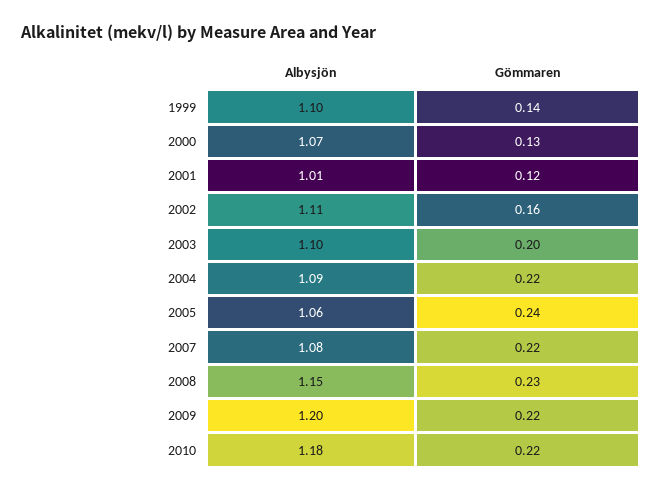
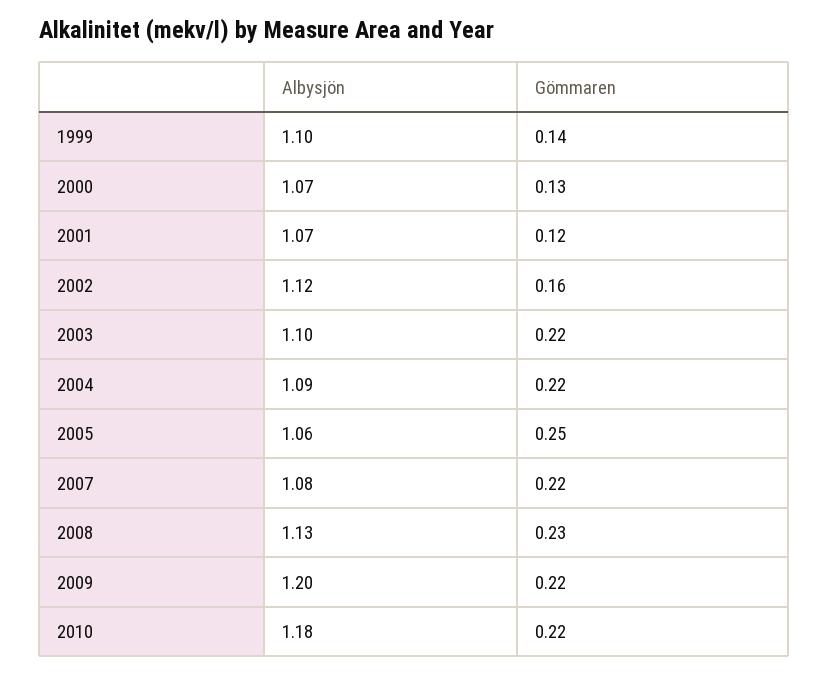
  {
    "Albysjön": {
      "1999": 1.1,
      "2000": 1.07,
-     "2001": 1.01,
+     "2001": 1.07,
-     "2002": 1.11,
+     "2002": 1.12,
      "2003": 1.1,
      "2004": 1.09,
      "2005": 1.06,
      "2007": 1.08,
-     "2008": 1.15,
+     "2008": 1.13,
      "2009": 1.2,
      "2010": 1.18
    },
    "Gömmaren": {
      "1999": 0.14,
      "2000": 0.13,
      "2001": 0.12,
      "2002": 0.16,
-     "2003": 0.2,
+     "2003": 0.22,
      "2004": 0.22,
-     "2005": 0.24,
+     "2005": 0.25,
      "2007": 0.22,
      "2008": 0.23,
      "2009": 0.22,
      "2010": 0.22
    }
  }

